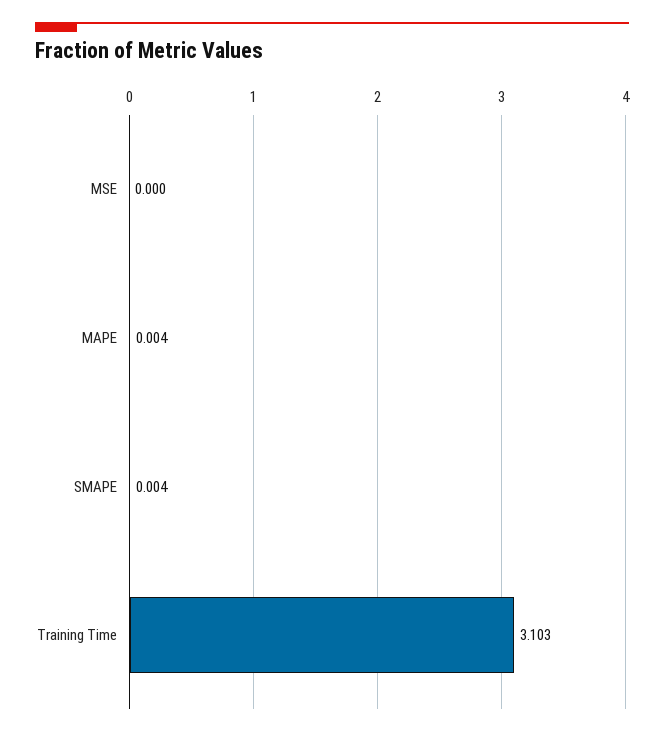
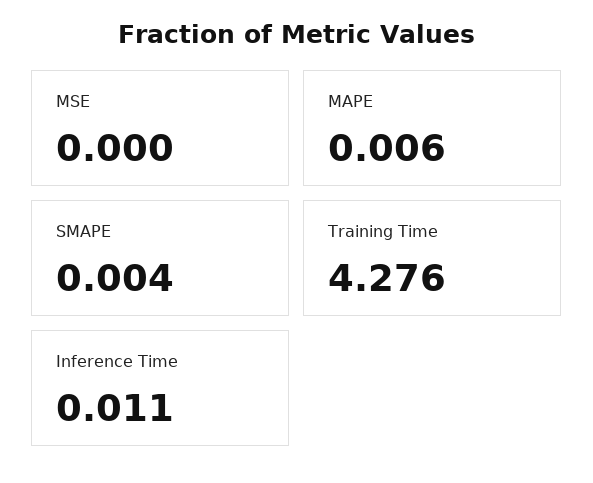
  {
    "MSE": 0,
-   "MAPE": 0.004,
+   "MAPE": 0.006,
    "SMAPE": 0.004,
-   "Training Time": 3.103
+   "Training Time": 4.276,
+   "Inference Time": 0.011
  }

